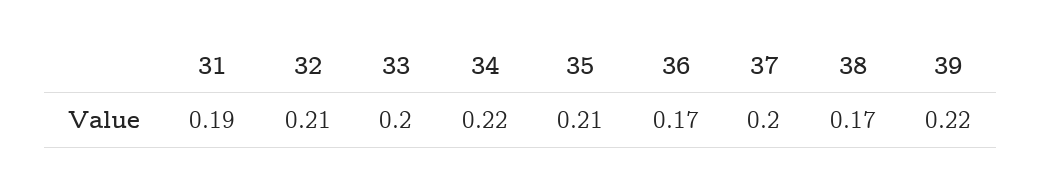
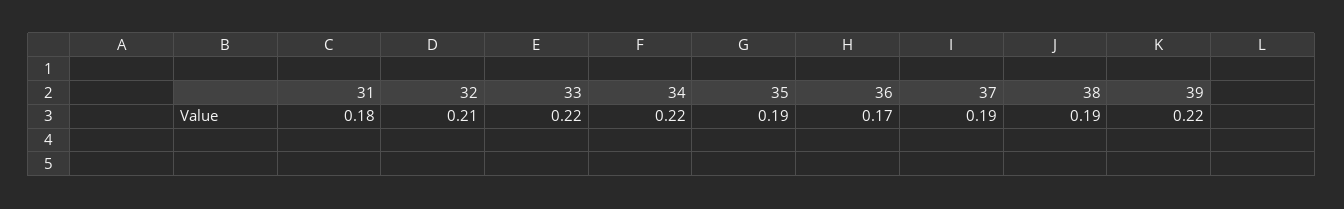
  {
-   "31": 0.19,
+   "31": 0.18,
    "32": 0.21,
-   "33": 0.2,
+   "33": 0.22,
    "34": 0.22,
-   "35": 0.21,
+   "35": 0.19,
    "36": 0.17,
-   "37": 0.2,
+   "37": 0.19,
-   "38": 0.17,
+   "38": 0.19,
    "39": 0.22
  }

